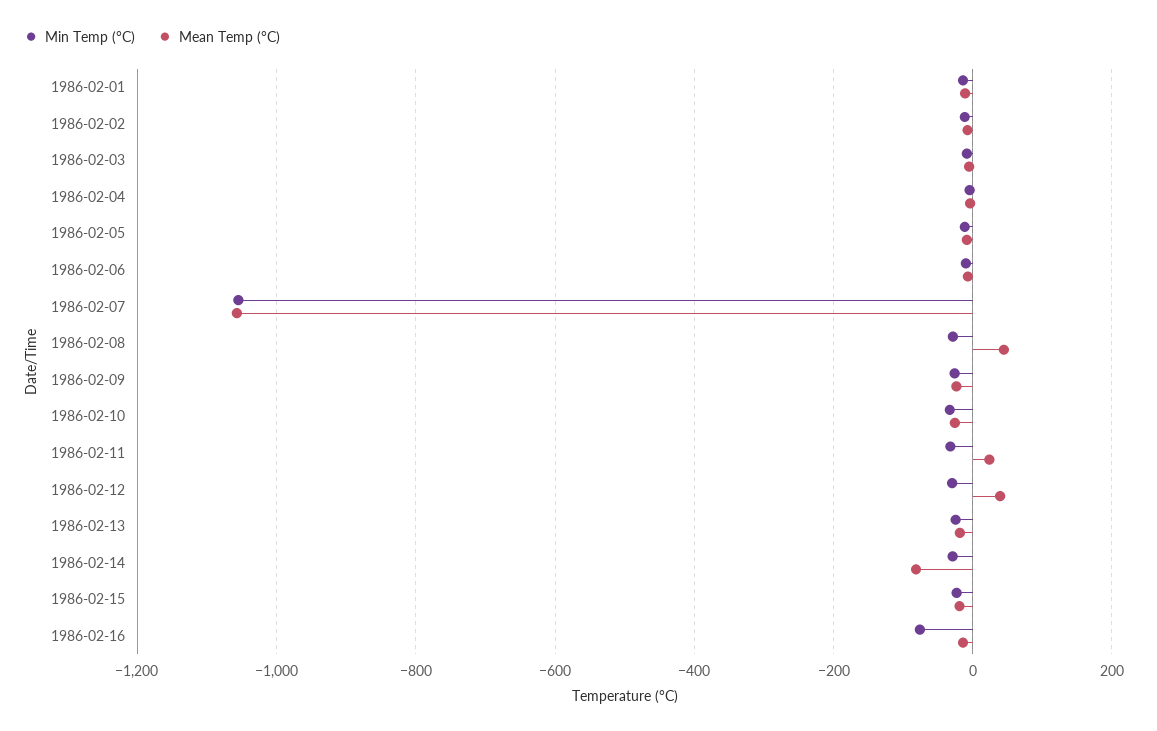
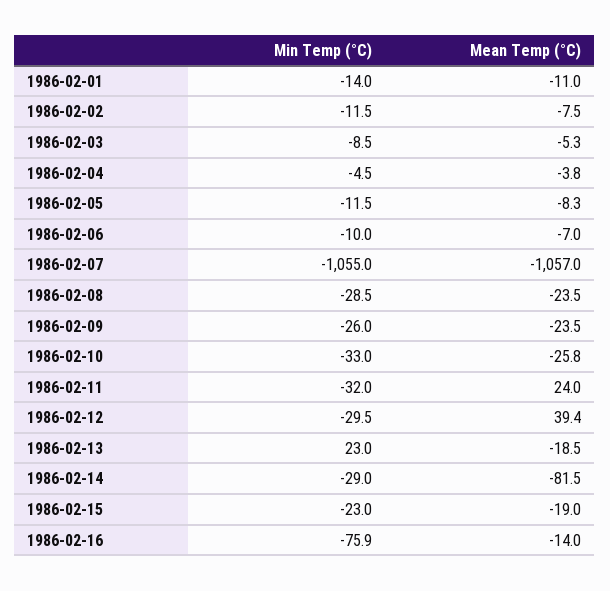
  {
    "Min Temp (°C)": {
      "1986-02-01": -14,
      "1986-02-02": -11.5,
      "1986-02-03": -8.5,
      "1986-02-04": -4.5,
      "1986-02-05": -11.5,
      "1986-02-06": -10,
      "1986-02-07": -1055,
      "1986-02-08": -28.5,
      "1986-02-09": -26,
      "1986-02-10": -33,
      "1986-02-11": -32,
      "1986-02-12": -29.5,
-     "1986-02-13": -20,
+     "1986-02-13": 23,
      "1986-02-14": -29,
      "1986-02-15": -23,
      "1986-02-16": -75.9
    },
    "Mean Temp (°C)": {
      "1986-02-01": -11,
      "1986-02-02": -7.5,
      "1986-02-03": -5.3,
      "1986-02-04": -3.8,
      "1986-02-05": -8.3,
      "1986-02-06": -7,
      "1986-02-07": -1057,
-     "1986-02-08": 40,
+     "1986-02-08": -23.5,
      "1986-02-09": -23.5,
      "1986-02-10": -25.8,
      "1986-02-11": 24,
      "1986-02-12": 39.4,
      "1986-02-13": -18.5,
      "1986-02-14": -81.5,
      "1986-02-15": -19,
      "1986-02-16": -14
    }
  }

